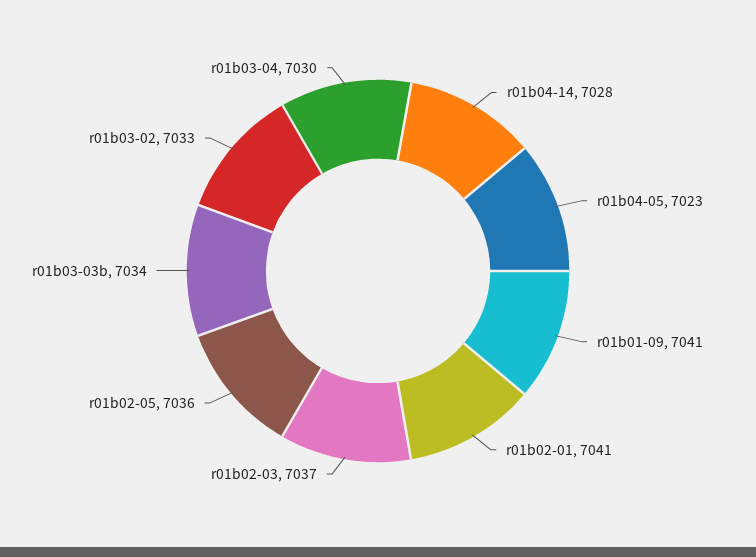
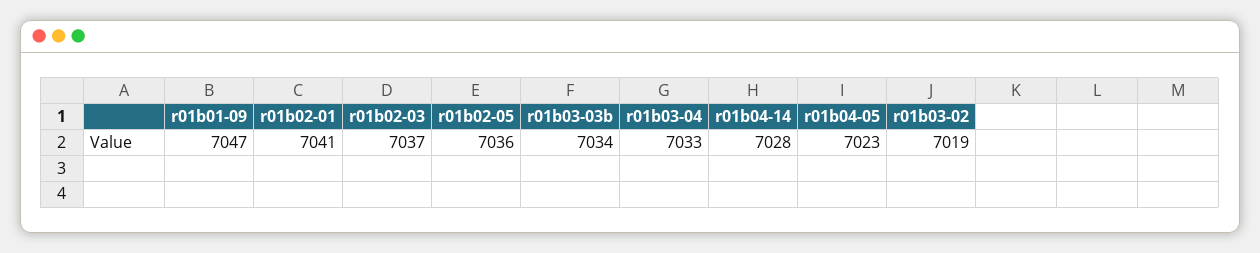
  {
    "r01b04-14": 7028,
    "r01b04-05": 7023,
-   "r01b01-09": 7041,
+   "r01b01-09": 7047,
    "r01b02-01": 7041,
    "r01b02-03": 7037,
    "r01b02-05": 7036,
    "r01b03-03b": 7034,
-   "r01b03-02": 7033,
+   "r01b03-02": 7019,
-   "r01b03-04": 7030
+   "r01b03-04": 7033
  }

